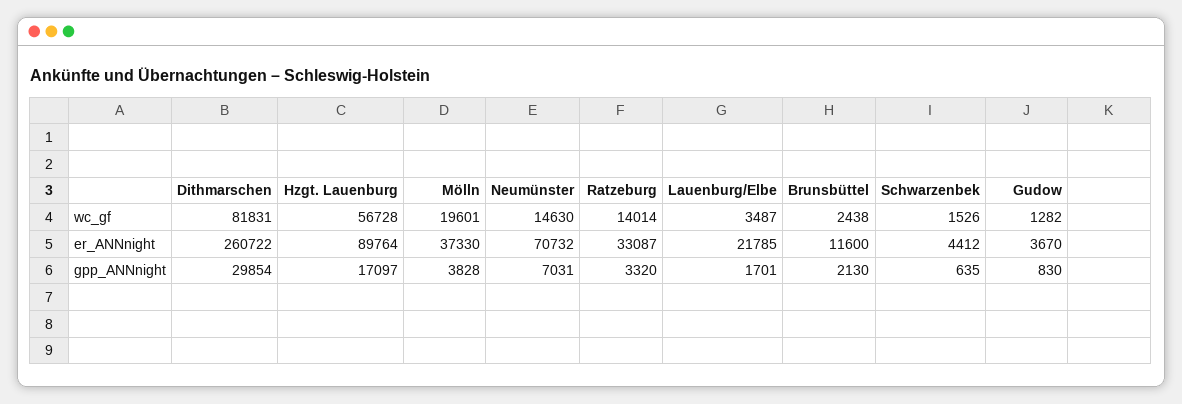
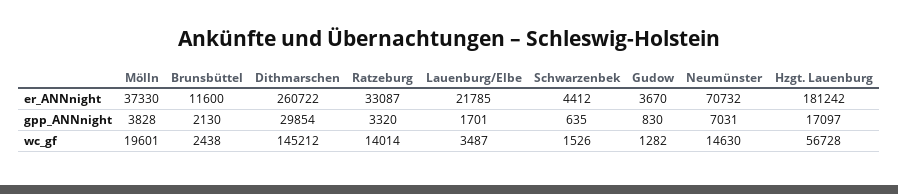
  {
    "Dithmarschen": {
-     "wc_gf": 81831,
+     "wc_gf": 145212,
      "er_ANNnight": 260722,
      "gpp_ANNnight": 29854
    },
    "Hzgt. Lauenburg": {
      "wc_gf": 56728,
-     "er_ANNnight": 89764,
+     "er_ANNnight": 181242,
      "gpp_ANNnight": 17097
    },
    "Mölln": {
      "wc_gf": 19601,
      "er_ANNnight": 37330,
      "gpp_ANNnight": 3828
    },
    "Neumünster": {
      "wc_gf": 14630,
      "er_ANNnight": 70732,
      "gpp_ANNnight": 7031
    },
    "Ratzeburg": {
      "wc_gf": 14014,
      "er_ANNnight": 33087,
      "gpp_ANNnight": 3320
    },
    "Lauenburg/Elbe": {
      "wc_gf": 3487,
      "er_ANNnight": 21785,
      "gpp_ANNnight": 1701
    },
    "Brunsbüttel": {
      "wc_gf": 2438,
      "er_ANNnight": 11600,
      "gpp_ANNnight": 2130
    },
    "Schwarzenbek": {
      "wc_gf": 1526,
      "er_ANNnight": 4412,
      "gpp_ANNnight": 635
    },
    "Gudow": {
      "wc_gf": 1282,
      "er_ANNnight": 3670,
      "gpp_ANNnight": 830
    }
  }

